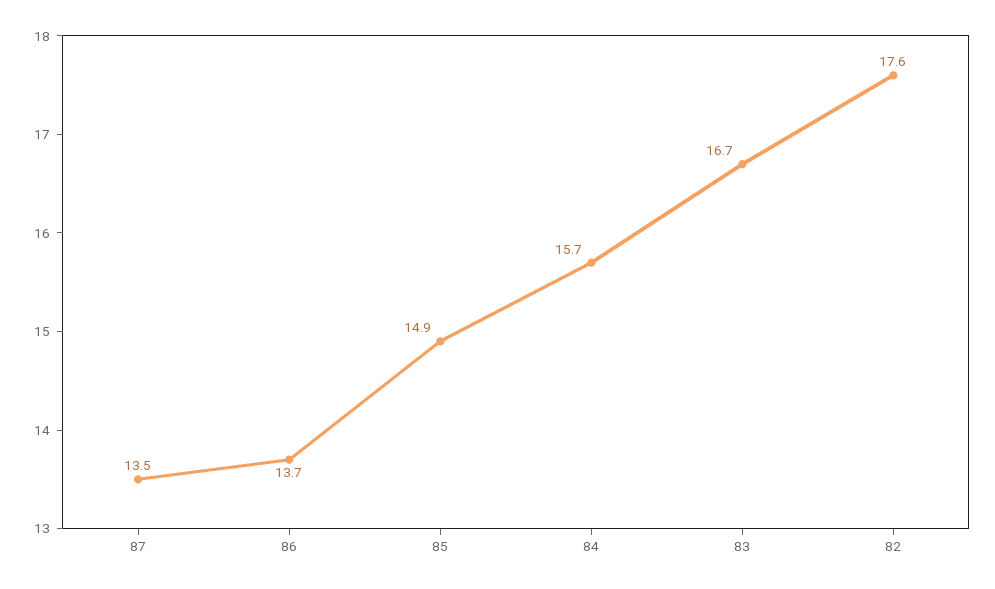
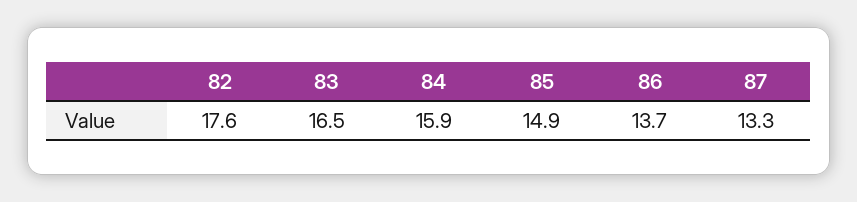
  {
-   "87": 13.5,
+   "87": 13.3,
    "86": 13.7,
    "85": 14.9,
-   "84": 15.7,
+   "84": 15.9,
-   "83": 16.7,
+   "83": 16.5,
    "82": 17.6
  }

